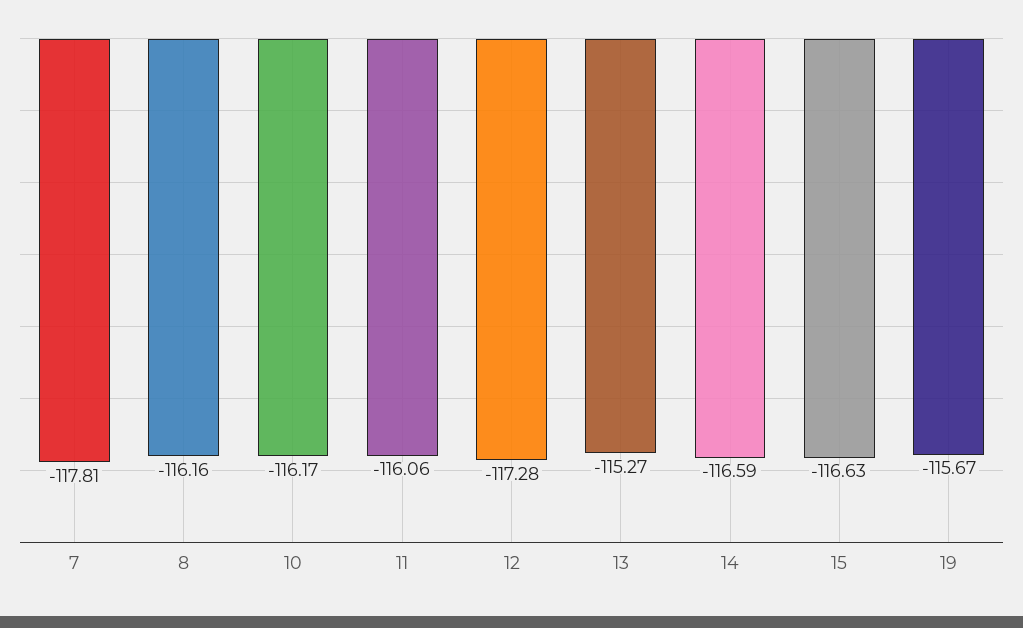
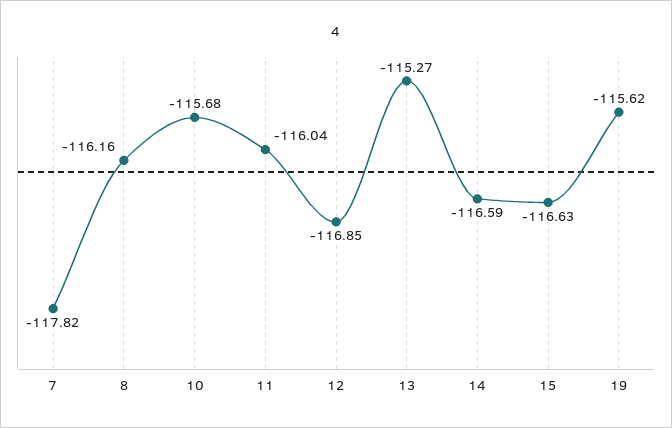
  {
-   "7": -117.81,
+   "7": -117.82,
    "8": -116.16,
-   "10": -116.17,
+   "10": -115.68,
-   "11": -116.06,
+   "11": -116.04,
-   "12": -117.28,
+   "12": -116.85,
    "13": -115.27,
    "14": -116.59,
    "15": -116.63,
-   "19": -115.67
+   "19": -115.62
  }

